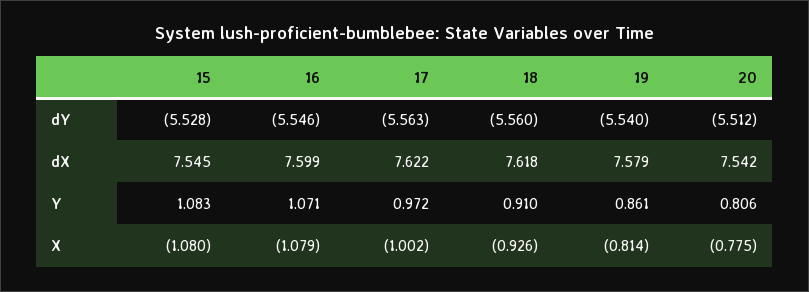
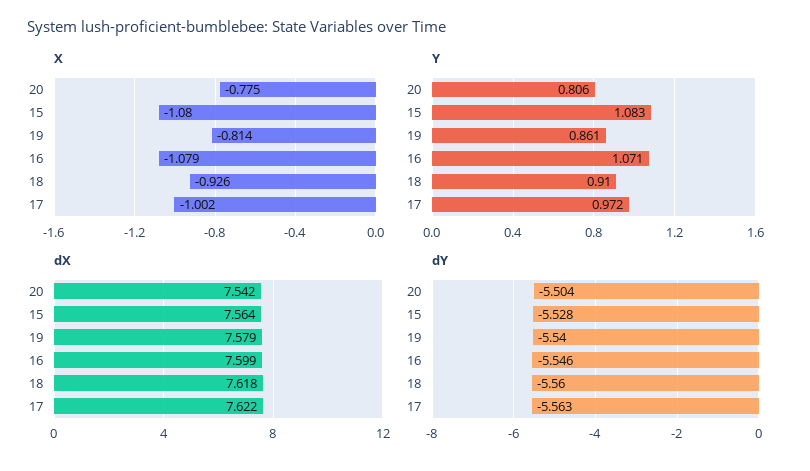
  {
    "dY": {
      "15": -5.528,
      "16": -5.546,
      "17": -5.563,
      "18": -5.56,
      "19": -5.54,
-     "20": -5.512
+     "20": -5.504
    },
    "dX": {
-     "15": 7.545,
+     "15": 7.564,
      "16": 7.599,
      "17": 7.622,
      "18": 7.618,
      "19": 7.579,
      "20": 7.542
    },
    "Y": {
      "15": 1.083,
      "16": 1.071,
      "17": 0.972,
      "18": 0.91,
      "19": 0.861,
      "20": 0.806
    },
    "X": {
      "15": -1.08,
      "16": -1.079,
      "17": -1.002,
      "18": -0.926,
      "19": -0.814,
      "20": -0.775
    }
  }

